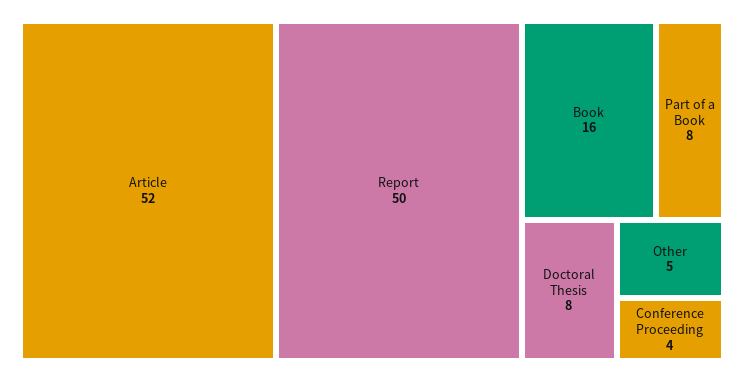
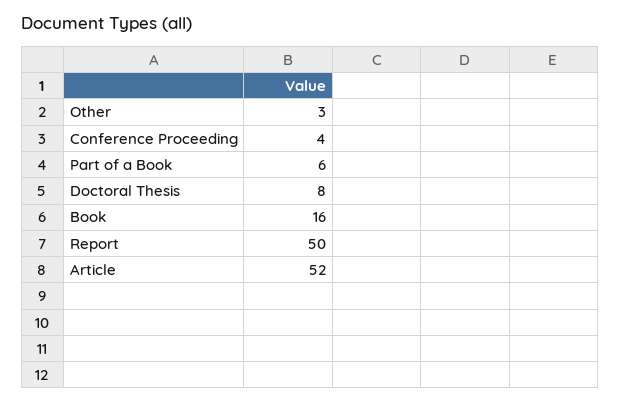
  {
    "Article": 52,
    "Report": 50,
    "Book": 16,
-   "Part of a Book": 8,
+   "Part of a Book": 6,
    "Doctoral Thesis": 8,
-   "Other": 5,
+   "Other": 3,
    "Conference Proceeding": 4
  }

